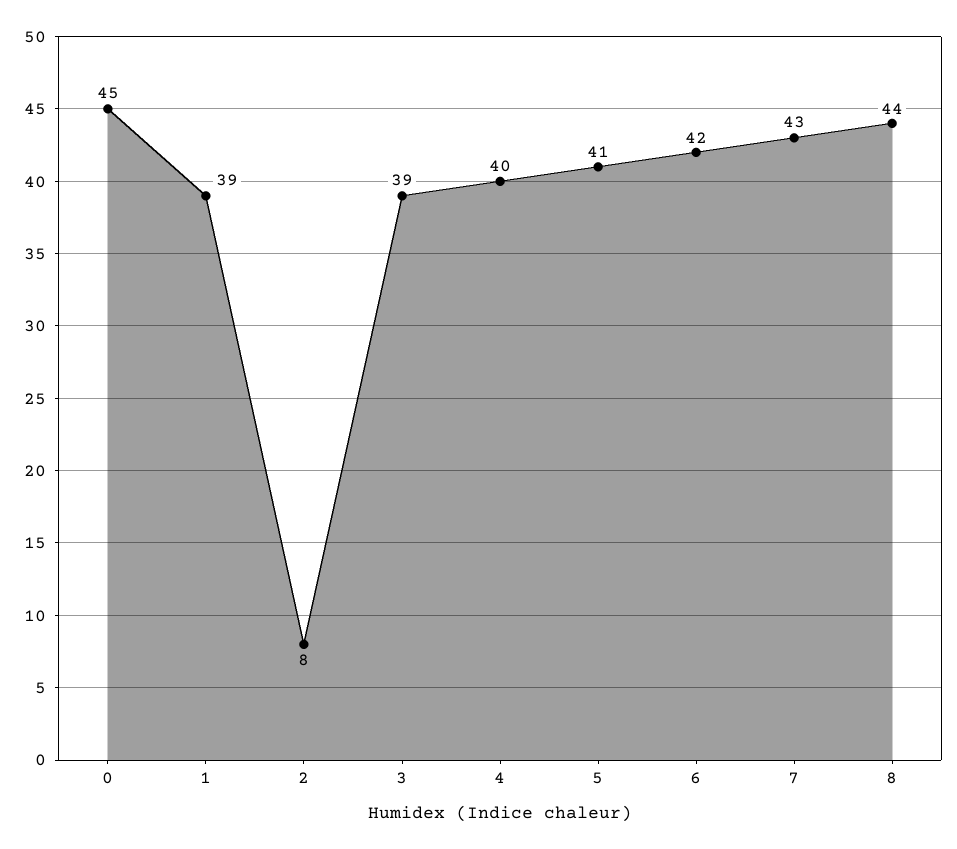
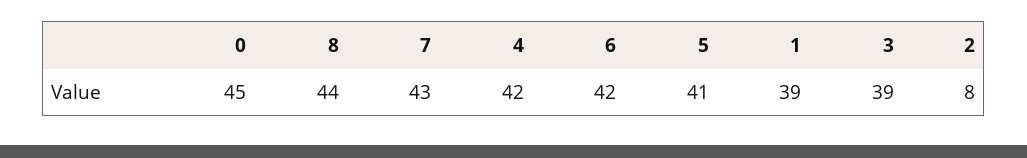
  {
    "0": 45,
    "1": 39,
    "2": 8,
    "3": 39,
-   "4": 40,
+   "4": 42,
    "5": 41,
    "6": 42,
    "7": 43,
    "8": 44
  }

